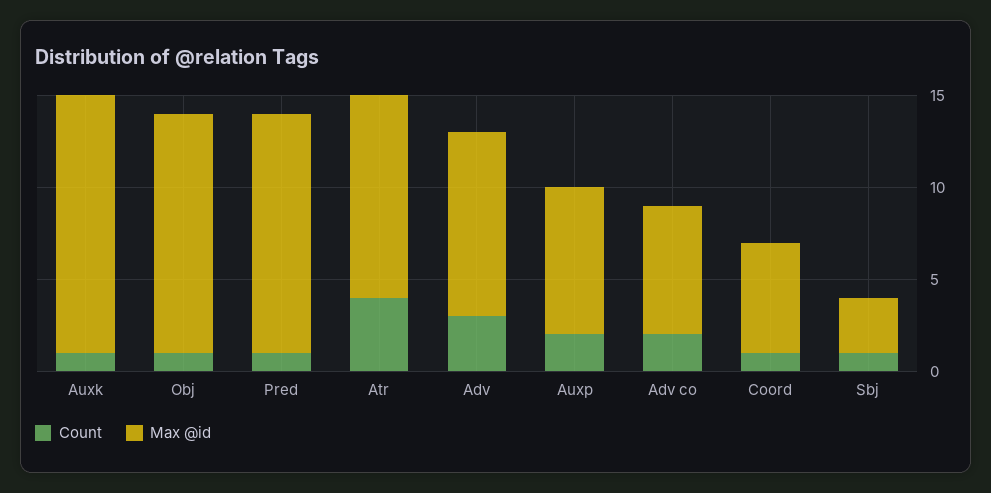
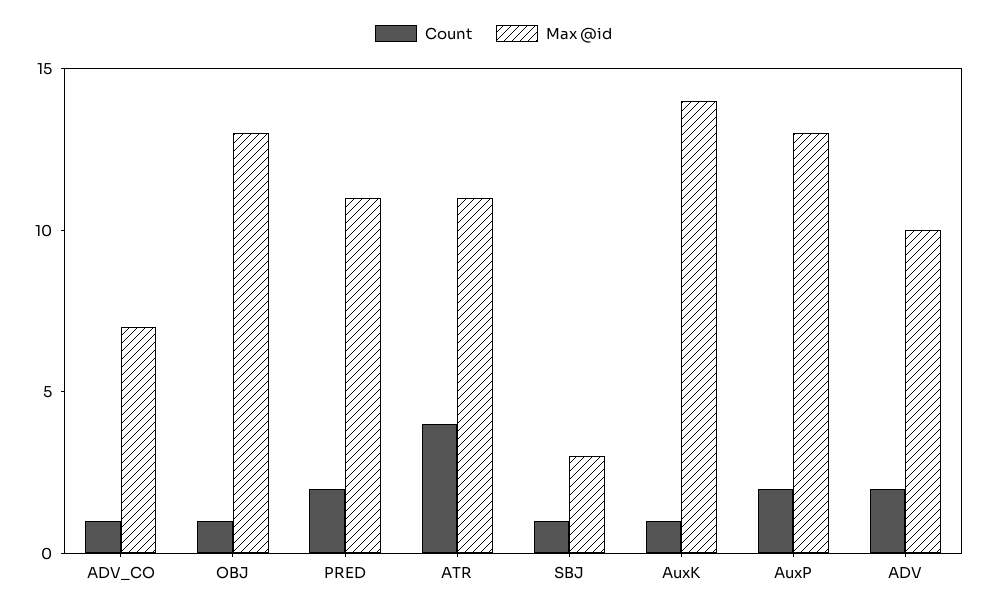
  {
    "Count": {
      "Auxk": 1,
      "Obj": 1,
-     "Pred": 1,
+     "Pred": 2,
      "Atr": 4,
-     "Adv": 3,
+     "Adv": 2,
      "Auxp": 2,
-     "Adv co": 2,
+     "Adv co": 1,
-     "Coord": 1,
      "Sbj": 1
    },
    "Max @id": {
      "Auxk": 14,
      "Obj": 13,
-     "Pred": 13,
+     "Pred": 11,
      "Atr": 11,
      "Adv": 10,
-     "Auxp": 8,
+     "Auxp": 13,
      "Adv co": 7,
-     "Coord": 6,
      "Sbj": 3
    }
  }

